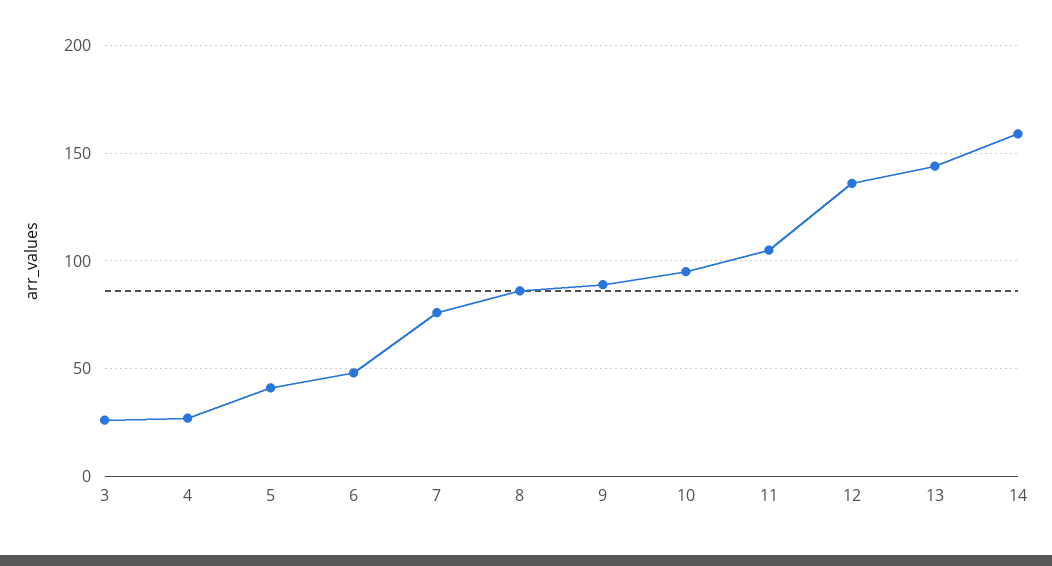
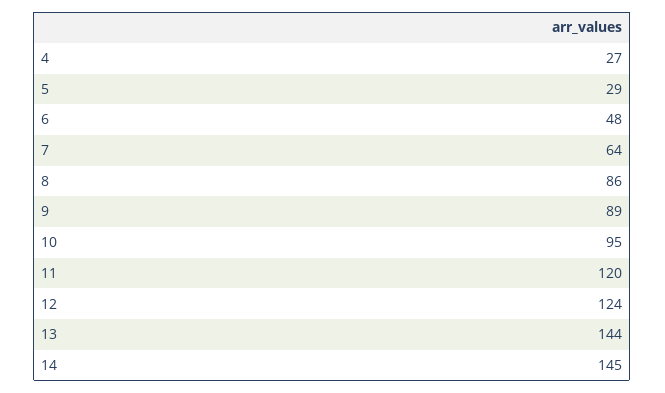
  {
-   "3": 25,
    "4": 27,
-   "5": 40,
+   "5": 29,
    "6": 48,
-   "7": 75,
+   "7": 64,
    "8": 86,
    "9": 89,
    "10": 95,
-   "11": 105,
+   "11": 120,
-   "12": 135,
+   "12": 124,
    "13": 144,
-   "14": 160
+   "14": 145
  }

